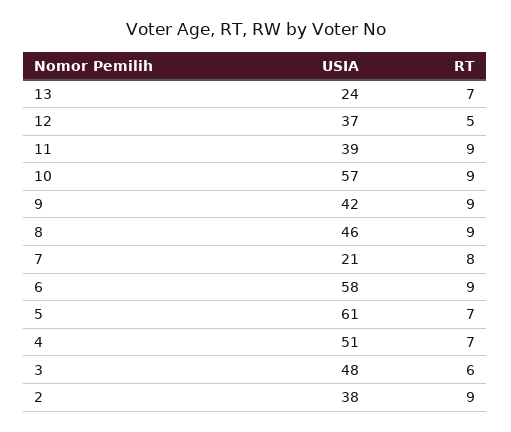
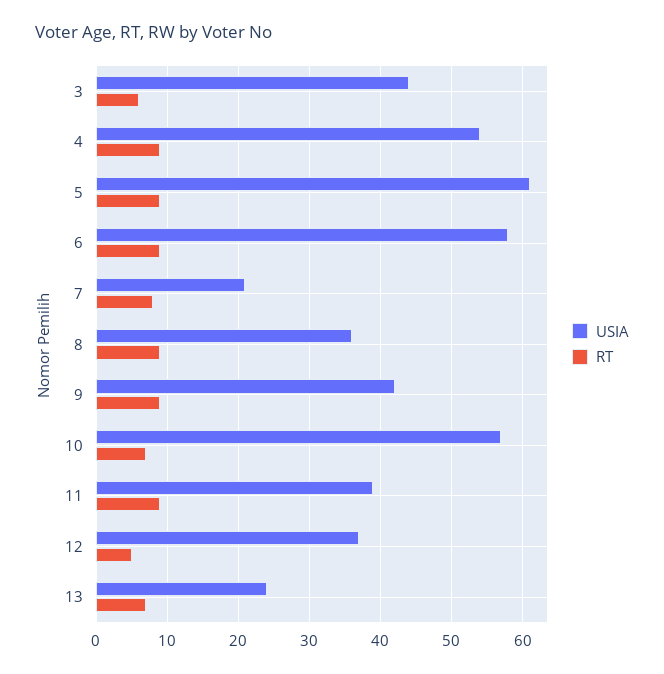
  {
    "USIA": {
      "13": 24,
      "12": 37,
      "11": 39,
      "10": 57,
      "9": 42,
-     "8": 46,
+     "8": 36,
      "7": 21,
      "6": 58,
      "5": 61,
-     "4": 51,
+     "4": 54,
-     "3": 48,
+     "3": 44
-     "2": 38
    },
    "RT": {
      "13": 7,
      "12": 5,
      "11": 9,
-     "10": 9,
+     "10": 7,
      "9": 9,
      "8": 9,
      "7": 8,
      "6": 9,
-     "5": 7,
+     "5": 9,
-     "4": 7,
+     "4": 9,
-     "3": 6,
+     "3": 6
-     "2": 9
    }
  }

